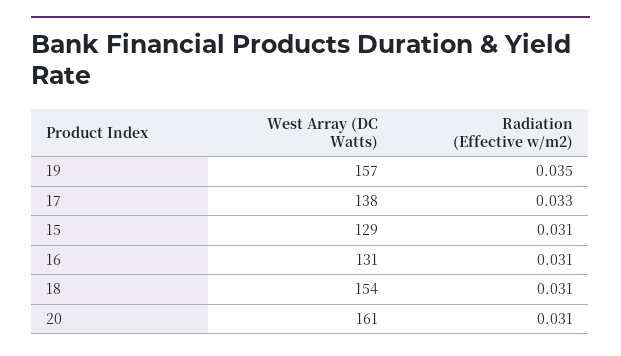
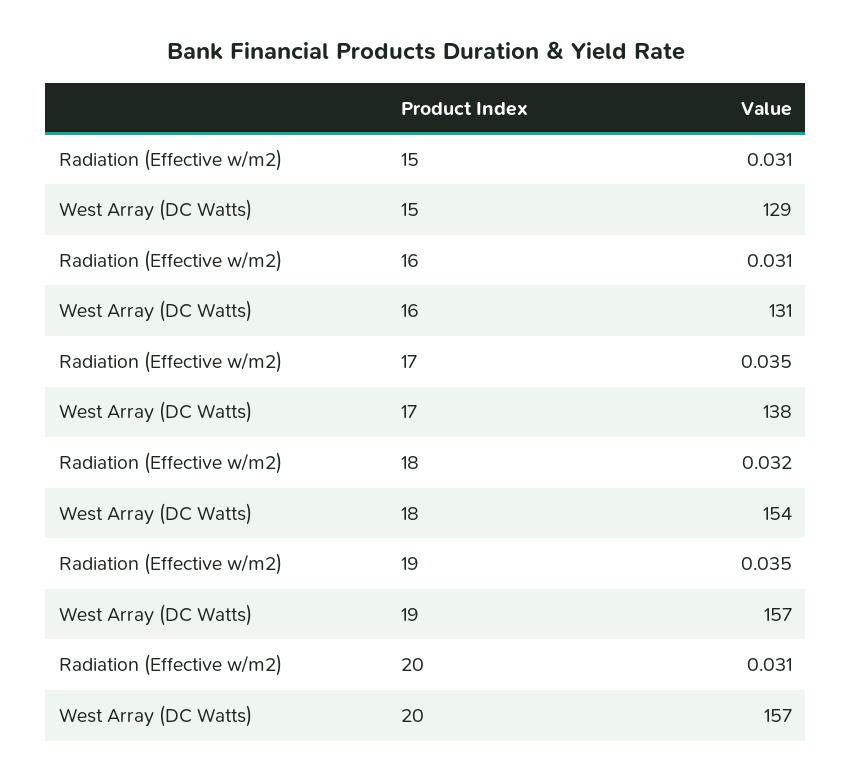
  {
    "West Array (DC Watts)": {
      "19": 157,
      "17": 138,
      "15": 129,
      "16": 131,
      "18": 154,
-     "20": 161
+     "20": 157
    },
    "Radiation (Effective w/m2)": {
      "19": 0.035,
-     "17": 0.033,
+     "17": 0.035,
      "15": 0.031,
      "16": 0.031,
-     "18": 0.031,
+     "18": 0.032,
      "20": 0.031
    }
  }

